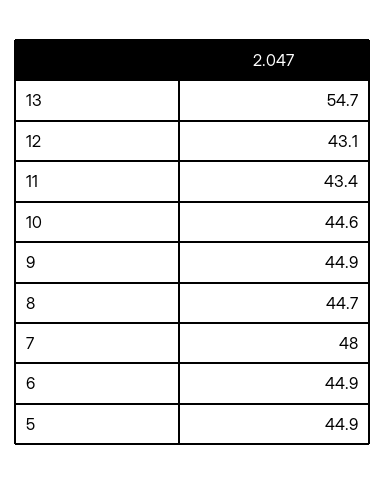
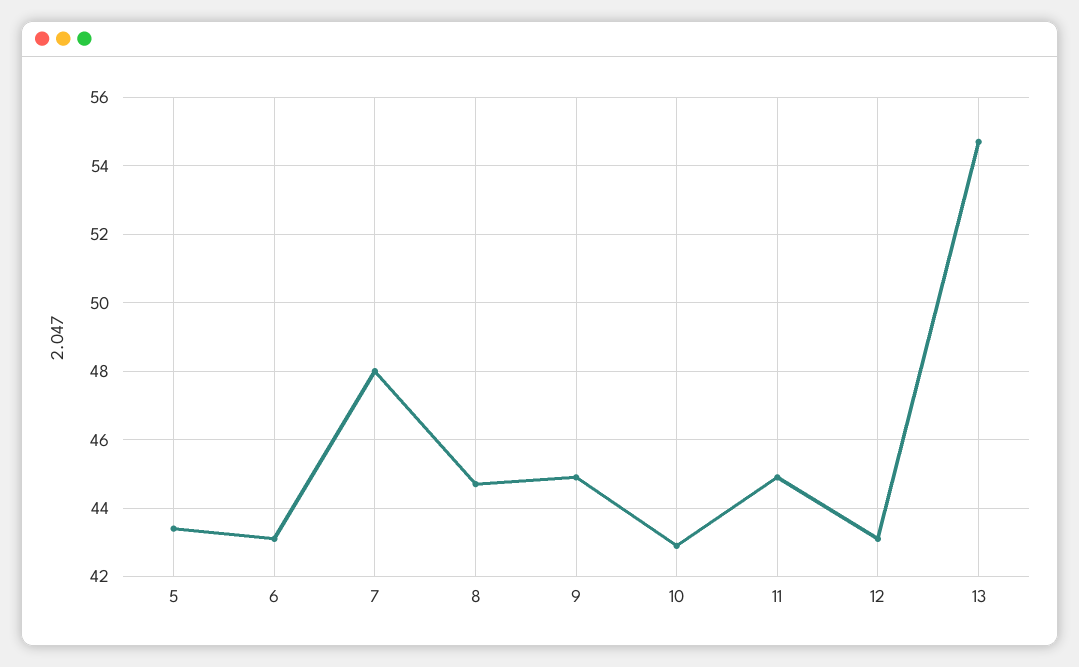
  {
    "13": 54.7,
    "12": 43.1,
-   "11": 43.4,
+   "11": 45,
-   "10": 44.6,
+   "10": 43,
    "9": 44.9,
    "8": 44.7,
    "7": 48,
-   "6": 44.9,
+   "6": 43,
-   "5": 44.9
+   "5": 43.5
  }

